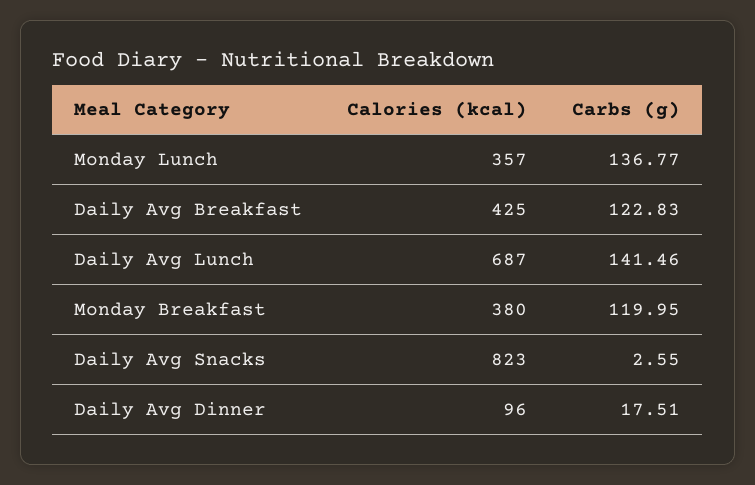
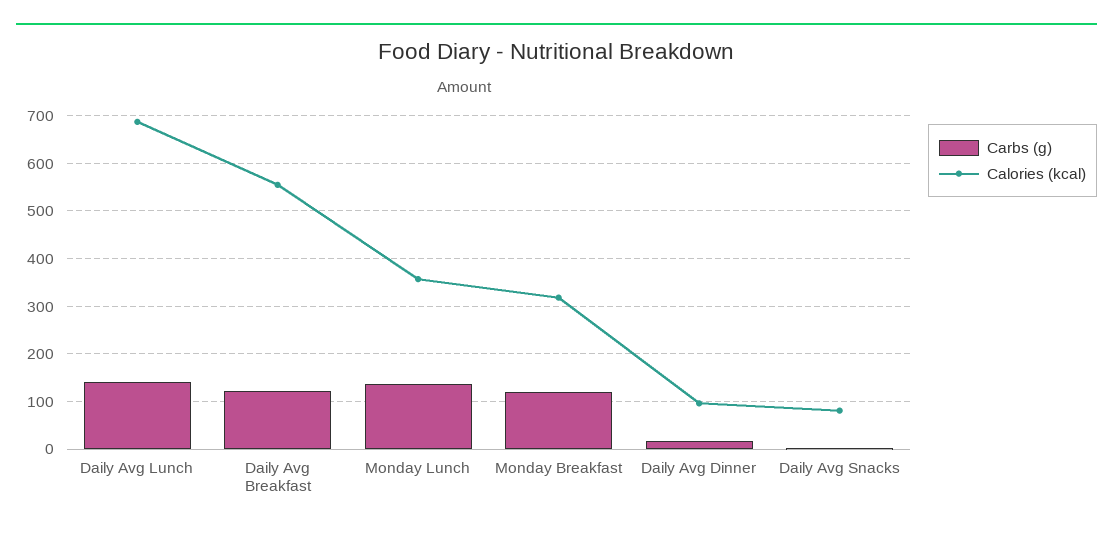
  {
    "Calories (kcal)": {
      "Monday Lunch": 357,
-     "Daily Avg Breakfast": 425,
+     "Daily Avg Breakfast": 560,
      "Daily Avg Lunch": 687,
-     "Monday Breakfast": 380,
+     "Monday Breakfast": 320,
-     "Daily Avg Snacks": 823,
+     "Daily Avg Snacks": 80,
      "Daily Avg Dinner": 96
    },
    "Carbs (g)": {
      "Monday Lunch": 136.77,
      "Daily Avg Breakfast": 122.83,
      "Daily Avg Lunch": 141.46,
      "Monday Breakfast": 119.95,
      "Daily Avg Snacks": 2.55,
      "Daily Avg Dinner": 17.51
    }
  }

